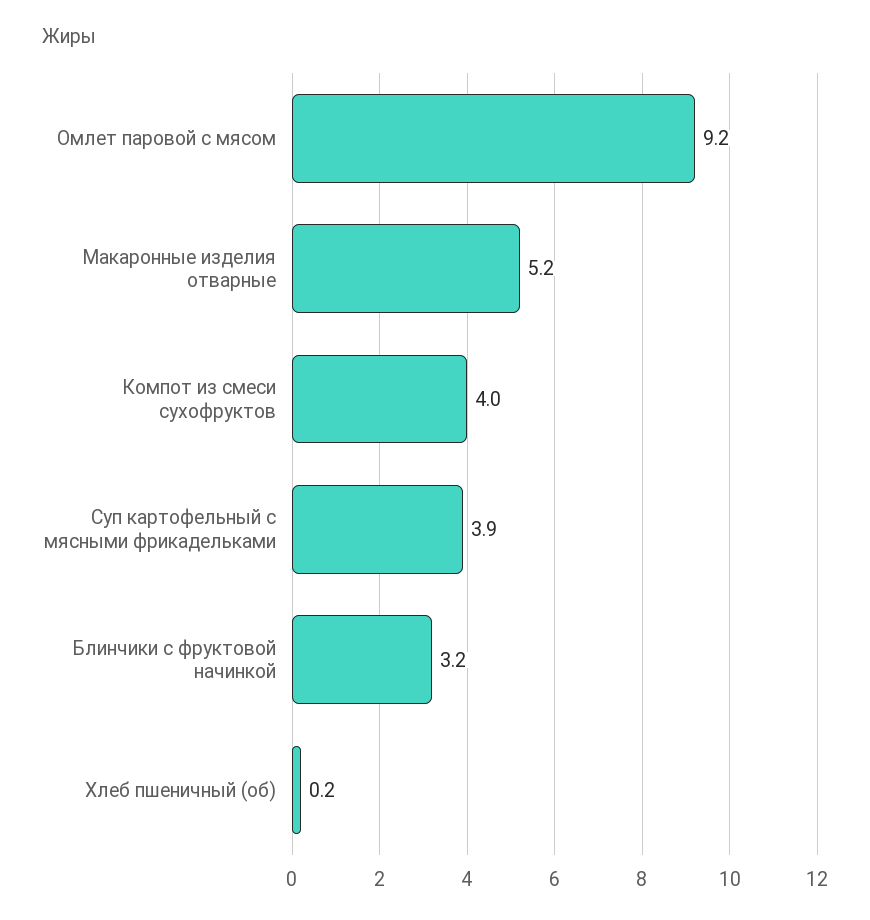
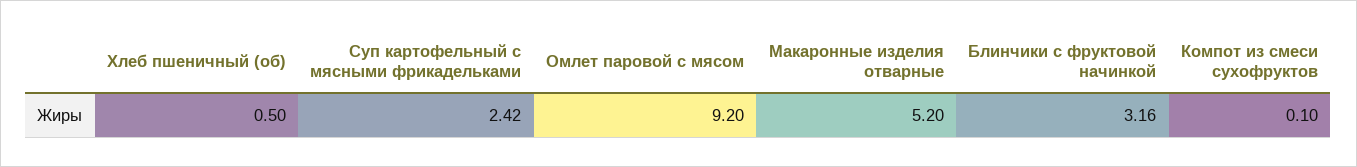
  {
    "Омлет паровой с мясом": 9.2,
    "Макаронные изделия отварные": 5.2,
-   "Компот из смеси сухофруктов": 4,
+   "Компот из смеси сухофруктов": 0.1,
-   "Суп картофельный с мясными фрикадельками": 3.9,
+   "Суп картофельный с мясными фрикадельками": 2.42,
    "Блинчики с фруктовой начинкой": 3.16,
-   "Хлеб пшеничный (об)": 0.2
+   "Хлеб пшеничный (об)": 0.5
  }

